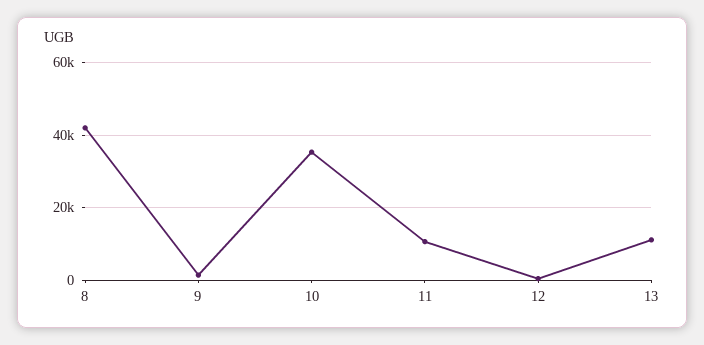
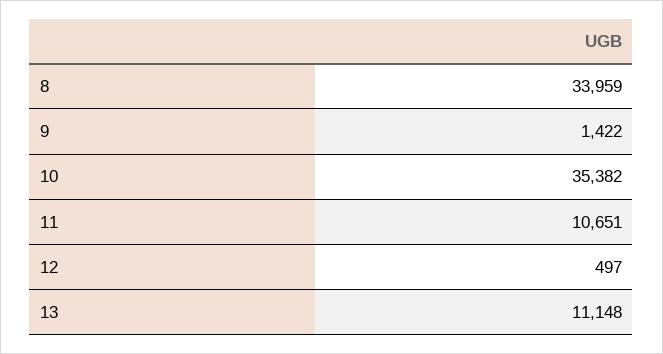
  {
-   "8": 42000,
+   "8": 33959,
    "9": 1422,
    "10": 35382,
    "11": 10651,
    "12": 497,
    "13": 11148
  }

